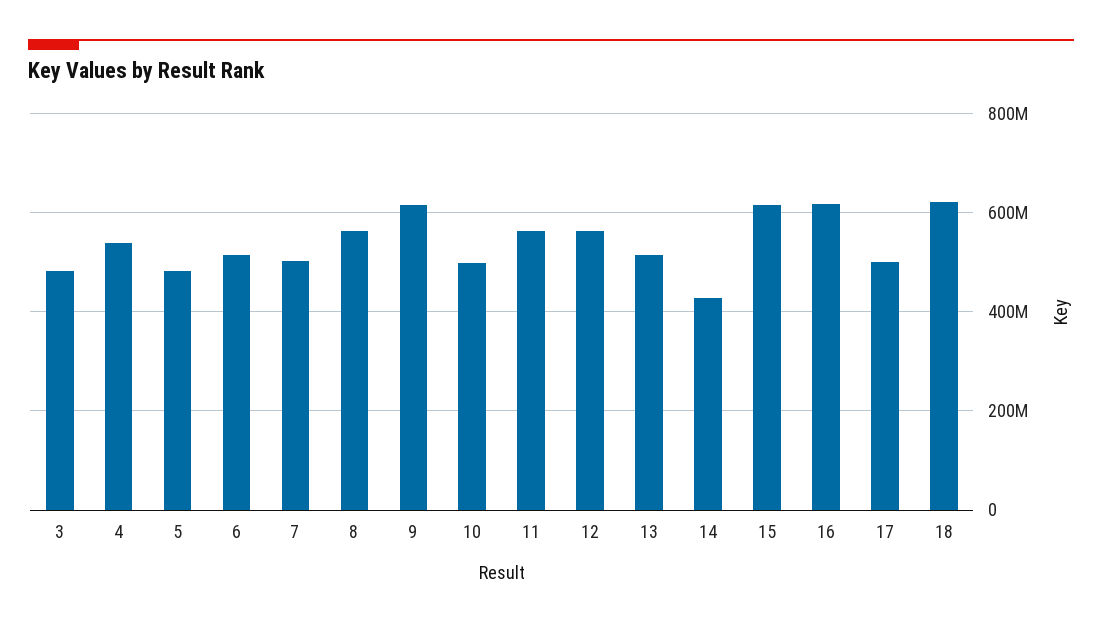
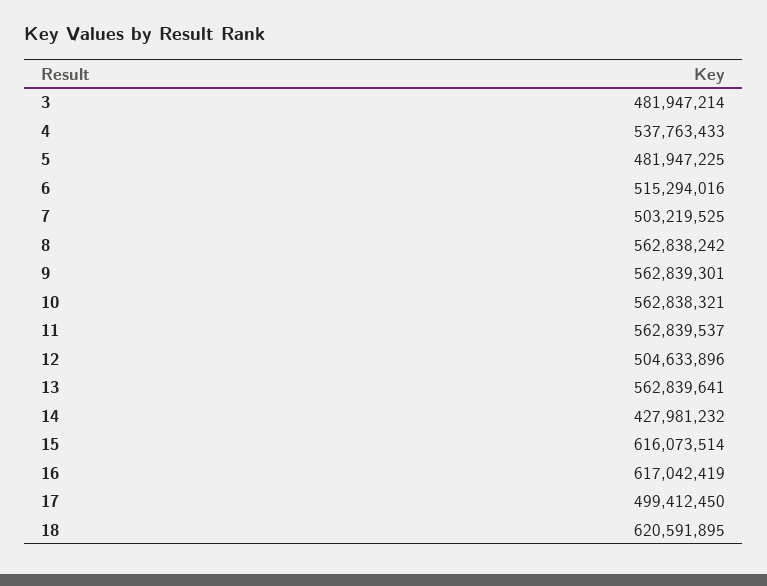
  {
    "3": 481947214,
    "4": 537763433,
    "5": 481947225,
    "6": 515294016,
    "7": 503219525,
    "8": 562838242,
-   "9": 620000000,
+   "9": 562839301,
-   "10": 500000000,
+   "10": 562838321,
    "11": 562839537,
-   "12": 560000000,
+   "12": 504633896,
-   "13": 520000000,
+   "13": 562839641,
    "14": 427981232,
    "15": 616073514,
    "16": 617042419,
    "17": 499412450,
    "18": 620591895
  }

